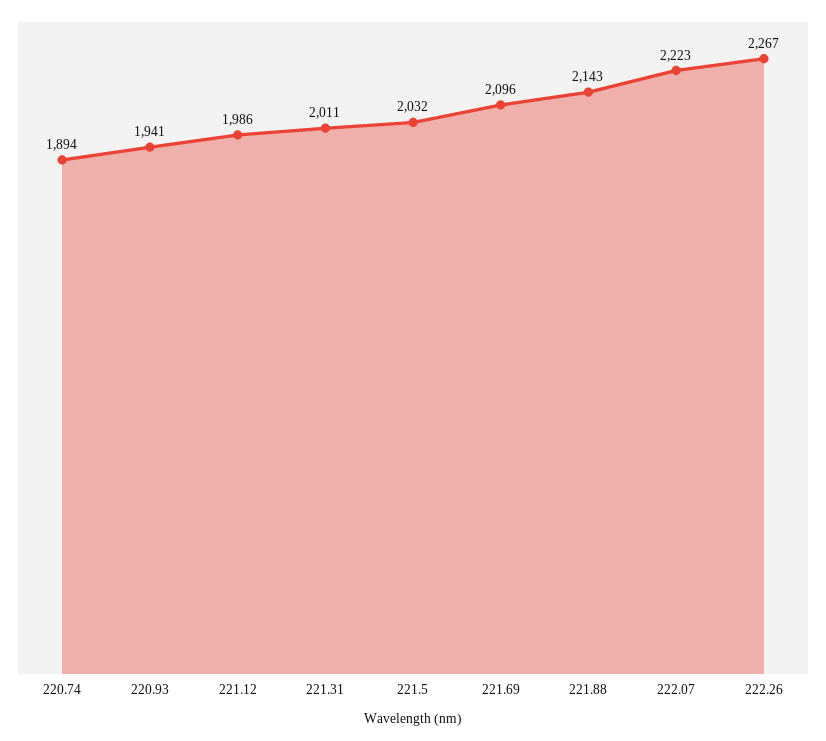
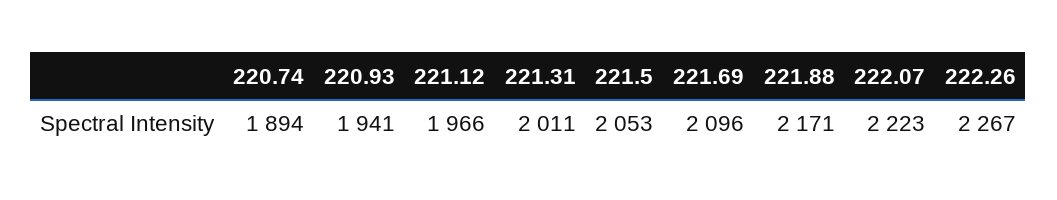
  {
    "220.74": 1894,
    "220.93": 1941,
-   "221.12": 1986,
+   "221.12": 1966,
    "221.31": 2011,
-   "221.5": 2032,
+   "221.5": 2053,
    "221.69": 2096,
-   "221.88": 2143,
+   "221.88": 2171,
    "222.07": 2223,
    "222.26": 2267
  }

